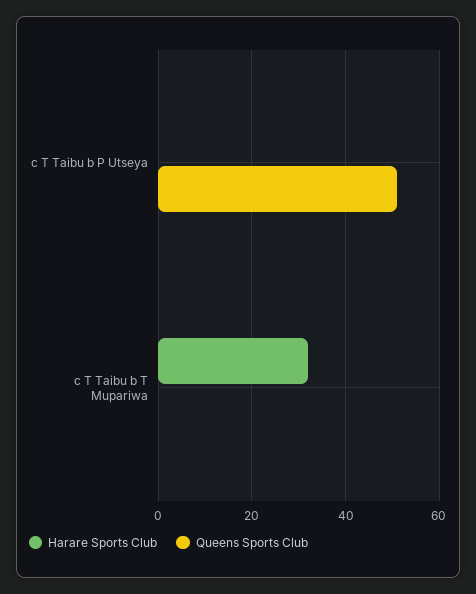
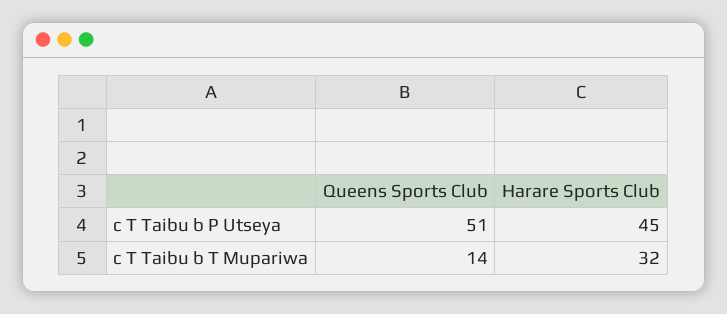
  {
    "Harare Sports Club": {
-     "c T Taibu b P Utseya": 0,
+     "c T Taibu b P Utseya": 45,
      "c T Taibu b T Mupariwa": 32
    },
    "Queens Sports Club": {
      "c T Taibu b P Utseya": 51,
-     "c T Taibu b T Mupariwa": 0
+     "c T Taibu b T Mupariwa": 14
    }
  }

